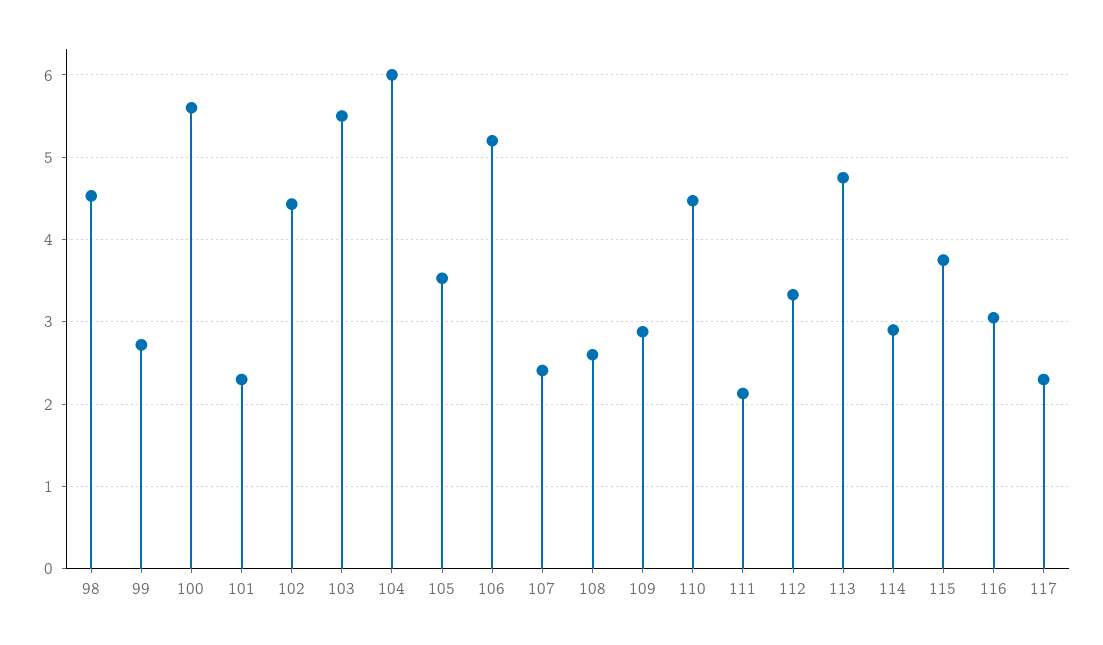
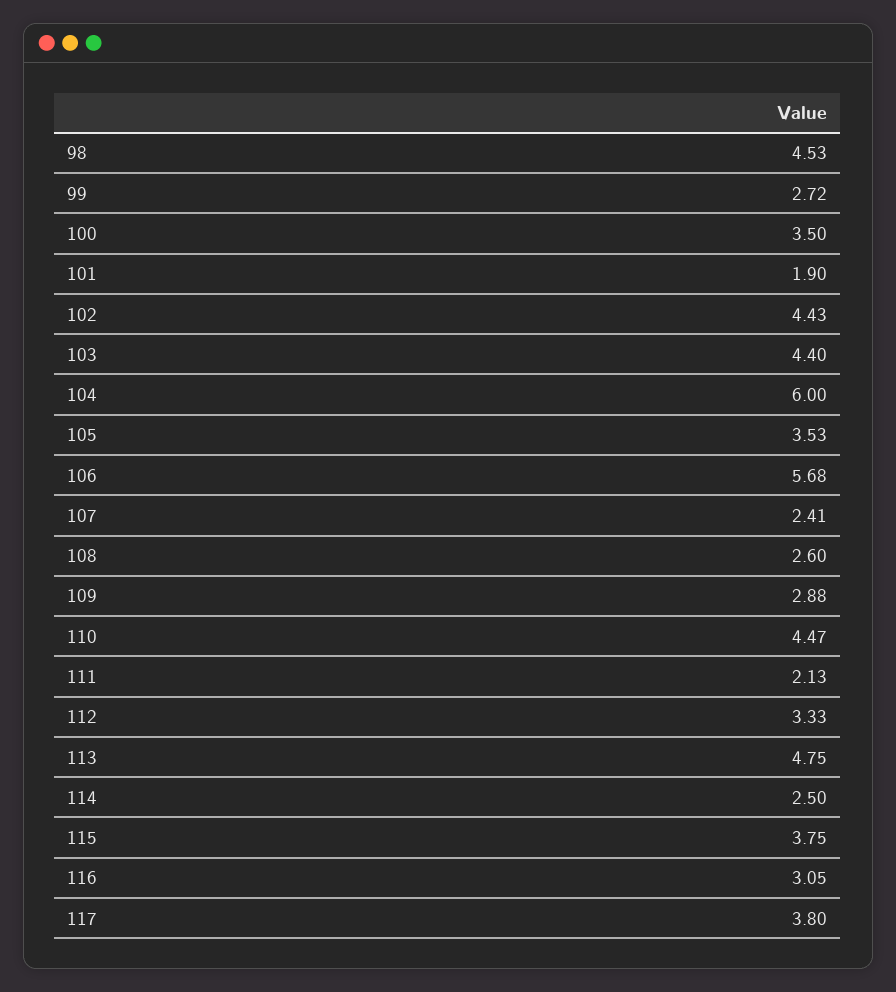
  {
    "98": 4.53,
    "99": 2.72,
-   "100": 5.6,
+   "100": 3.5,
-   "101": 2.3,
+   "101": 1.9,
    "102": 4.43,
-   "103": 5.5,
+   "103": 4.4,
    "104": 6,
    "105": 3.53,
-   "106": 5.2,
+   "106": 5.68,
    "107": 2.41,
    "108": 2.6,
    "109": 2.88,
    "110": 4.47,
    "111": 2.13,
    "112": 3.33,
    "113": 4.75,
-   "114": 2.9,
+   "114": 2.5,
    "115": 3.75,
    "116": 3.05,
-   "117": 2.3
+   "117": 3.8
  }

